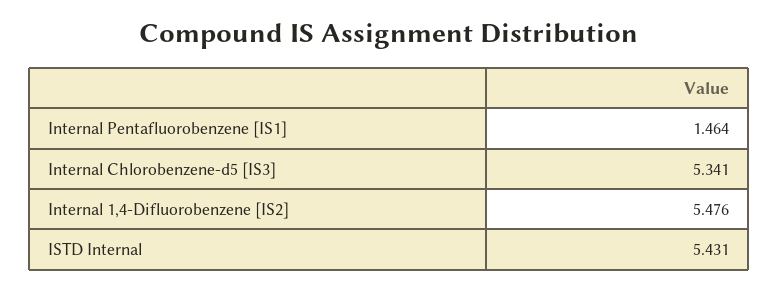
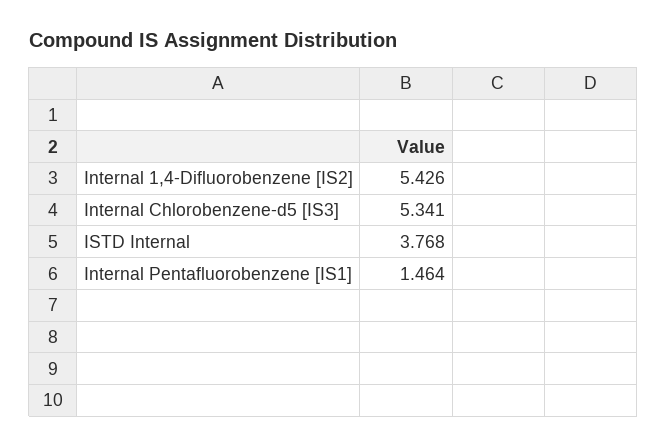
  {
    "Internal Pentafluorobenzene [IS1]": 1.464,
    "Internal Chlorobenzene-d5 [IS3]": 5.341,
-   "Internal 1,4-Difluorobenzene [IS2]": 5.476,
+   "Internal 1,4-Difluorobenzene [IS2]": 5.426,
-   "ISTD Internal": 5.431
+   "ISTD Internal": 3.768
  }

